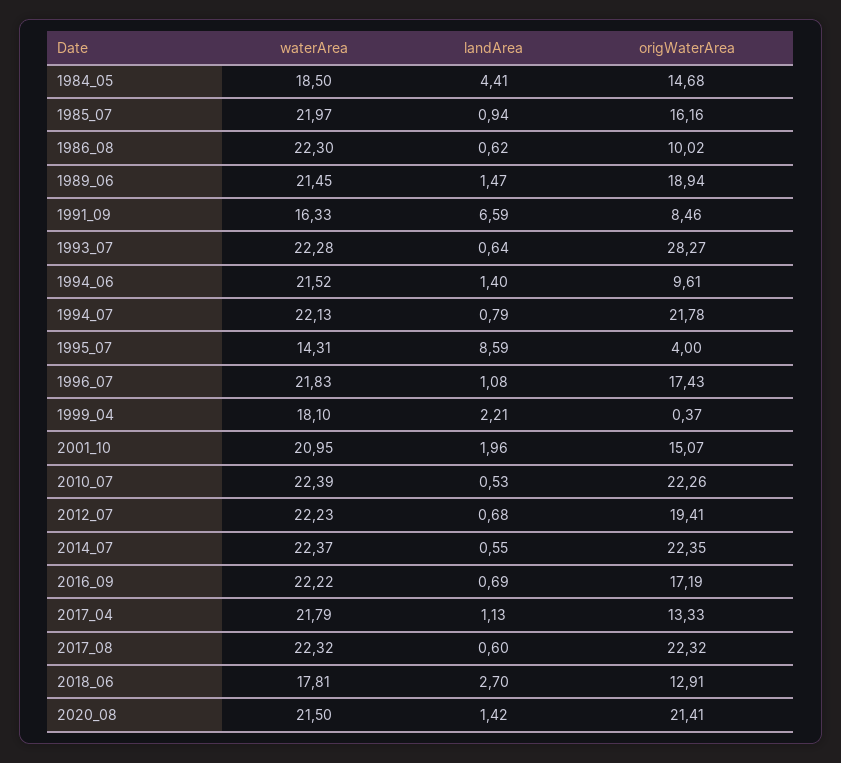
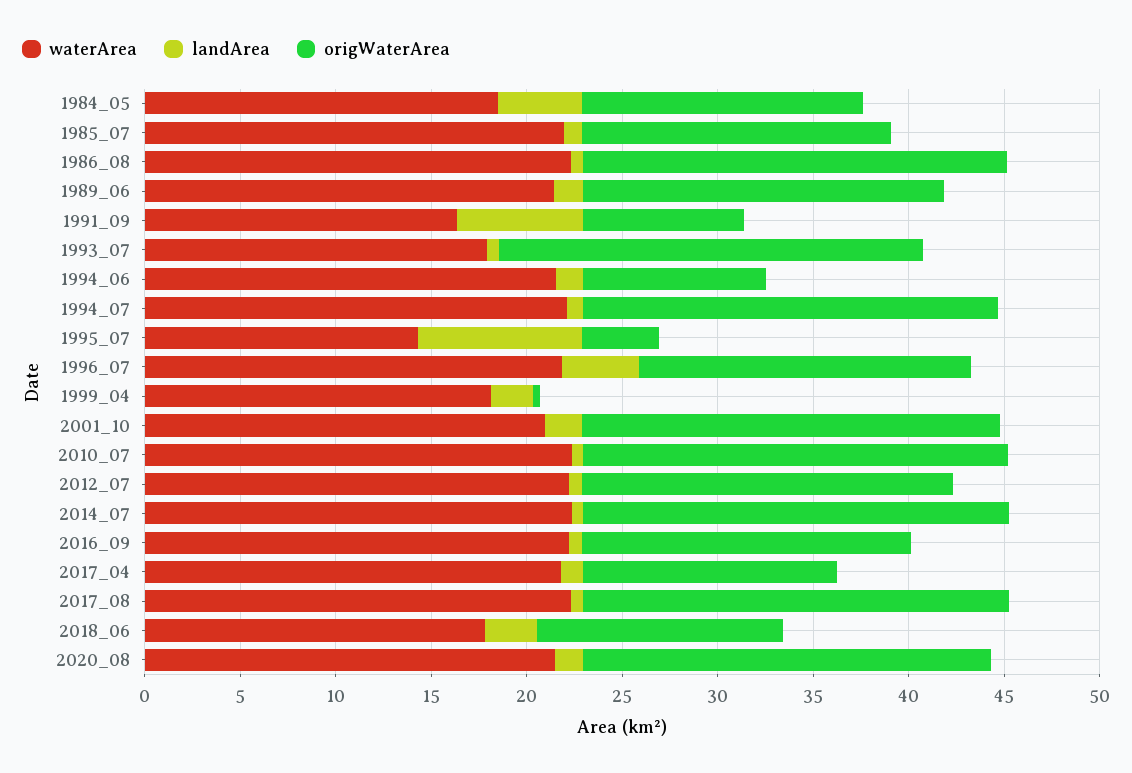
  {
    "waterArea": {
      "1984_05": 18.5,
      "1985_07": 21.97,
      "1986_08": 22.3,
      "1989_06": 21.45,
      "1991_09": 16.33,
-     "1993_07": 22.28,
+     "1993_07": 18,
      "1994_06": 21.52,
      "1994_07": 22.13,
      "1995_07": 14.31,
      "1996_07": 21.83,
      "1999_04": 18.1,
      "2001_10": 20.95,
      "2010_07": 22.39,
      "2012_07": 22.23,
      "2014_07": 22.37,
      "2016_09": 22.22,
      "2017_04": 21.79,
      "2017_08": 22.32,
      "2018_06": 17.81,
      "2020_08": 21.5
    },
    "landArea": {
      "1984_05": 4.41,
      "1985_07": 0.94,
      "1986_08": 0.62,
      "1989_06": 1.47,
      "1991_09": 6.59,
      "1993_07": 0.64,
      "1994_06": 1.4,
      "1994_07": 0.79,
      "1995_07": 8.59,
-     "1996_07": 1.08,
+     "1996_07": 4,
      "1999_04": 2.21,
      "2001_10": 1.96,
      "2010_07": 0.53,
      "2012_07": 0.68,
      "2014_07": 0.55,
      "2016_09": 0.69,
      "2017_04": 1.13,
      "2017_08": 0.6,
      "2018_06": 2.7,
      "2020_08": 1.42
    },
    "origWaterArea": {
      "1984_05": 14.68,
      "1985_07": 16.16,
-     "1986_08": 10.02,
+     "1986_08": 22,
      "1989_06": 18.94,
      "1991_09": 8.46,
-     "1993_07": 28.27,
+     "1993_07": 22,
      "1994_06": 9.61,
      "1994_07": 21.78,
      "1995_07": 4,
      "1996_07": 17.43,
      "1999_04": 0.37,
-     "2001_10": 15.07,
+     "2001_10": 22,
      "2010_07": 22.26,
      "2012_07": 19.41,
      "2014_07": 22.35,
      "2016_09": 17.19,
      "2017_04": 13.33,
      "2017_08": 22.32,
      "2018_06": 12.91,
      "2020_08": 21.41
    }
  }

